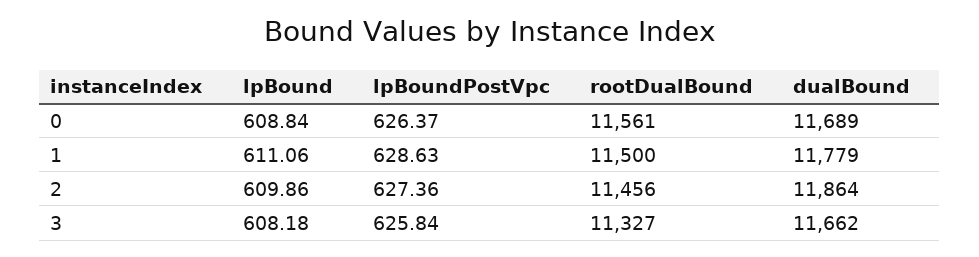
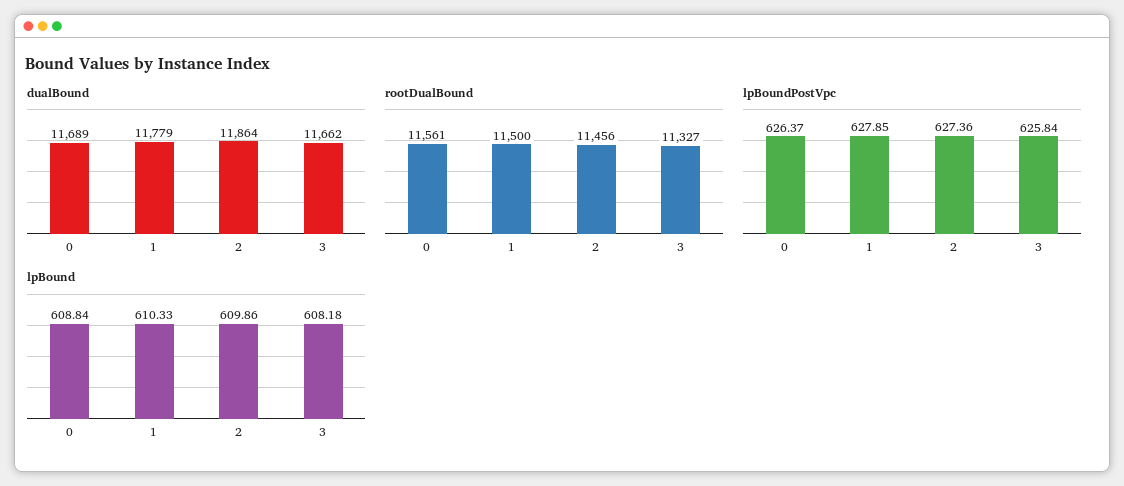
  {
    "lpBound": {
      "0": 608.84,
-     "1": 611.06,
+     "1": 610.33,
      "2": 609.86,
      "3": 608.18
    },
    "lpBoundPostVpc": {
      "0": 626.37,
-     "1": 628.63,
+     "1": 627.85,
      "2": 627.36,
      "3": 625.84
    },
    "rootDualBound": {
      "0": 11561,
      "1": 11500,
      "2": 11456,
      "3": 11327
    },
    "dualBound": {
      "0": 11689,
      "1": 11779,
      "2": 11864,
      "3": 11662
    }
  }

